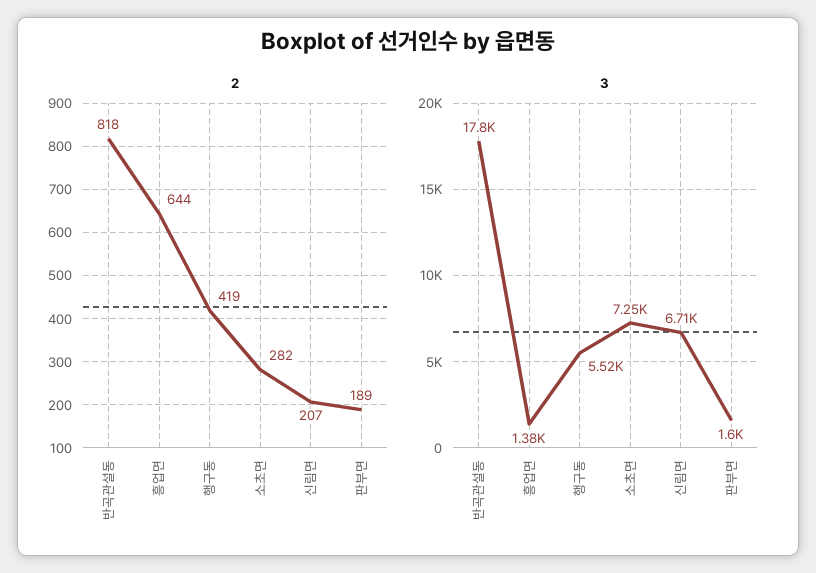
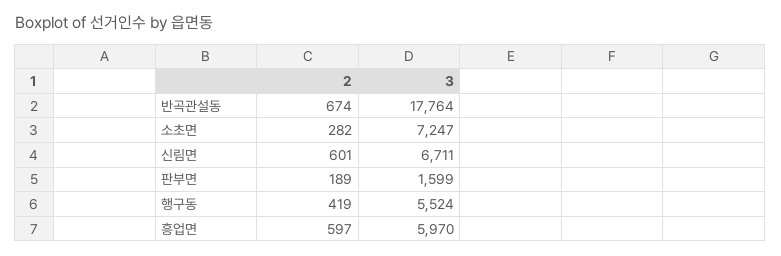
  {
    "2": {
-     "반곡관설동": 818,
+     "반곡관설동": 674,
-     "흥업면": 644,
+     "흥업면": 597,
      "행구동": 419,
      "소초면": 282,
-     "신림면": 207,
+     "신림면": 601,
      "판부면": 189
    },
    "3": {
      "반곡관설동": 17764,
-     "흥업면": 1380,
+     "흥업면": 5970,
      "행구동": 5524,
      "소초면": 7247,
      "신림면": 6711,
      "판부면": 1599
    }
  }

